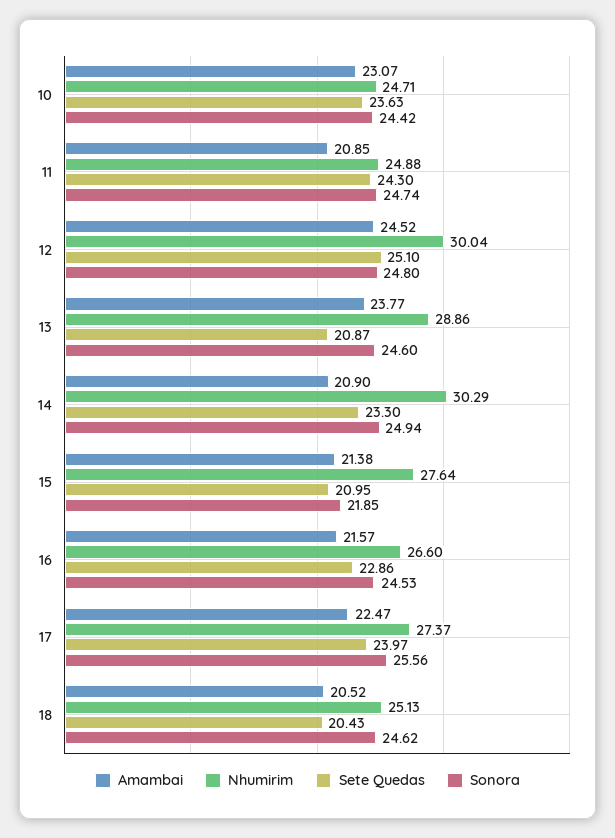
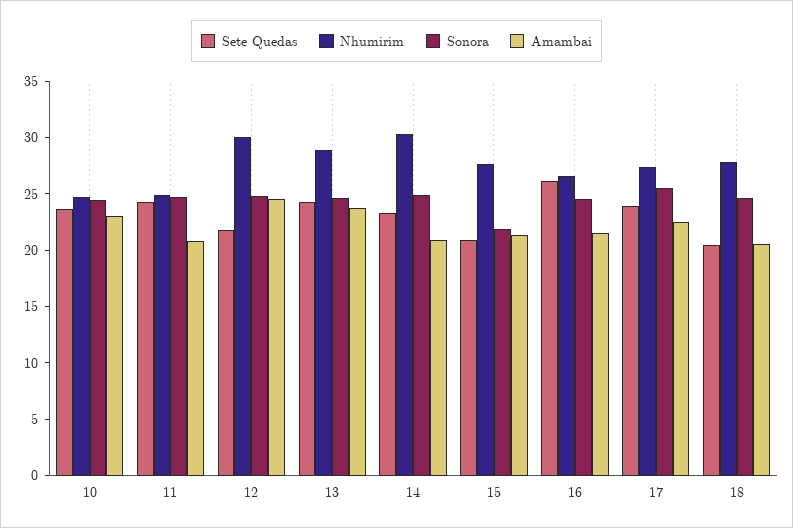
  {
    "Amambai": {
      "10": 23.07,
      "11": 20.85,
      "12": 24.52,
      "13": 23.77,
      "14": 20.9,
      "15": 21.38,
      "16": 21.57,
      "17": 22.47,
      "18": 20.52
    },
    "Nhumirim": {
      "10": 24.71,
      "11": 24.88,
      "12": 30.04,
      "13": 28.86,
      "14": 30.29,
      "15": 27.64,
      "16": 26.6,
      "17": 27.37,
-     "18": 25.13
+     "18": 28
    },
    "Sete Quedas": {
      "10": 23.63,
      "11": 24.3,
-     "12": 25.1,
+     "12": 22,
-     "13": 20.87,
+     "13": 24,
      "14": 23.3,
      "15": 20.95,
-     "16": 22.86,
+     "16": 26,
      "17": 23.97,
      "18": 20.43
    },
    "Sonora": {
      "10": 24.42,
      "11": 24.74,
      "12": 24.8,
      "13": 24.6,
      "14": 24.94,
      "15": 21.85,
      "16": 24.53,
      "17": 25.56,
      "18": 24.62
    }
  }

